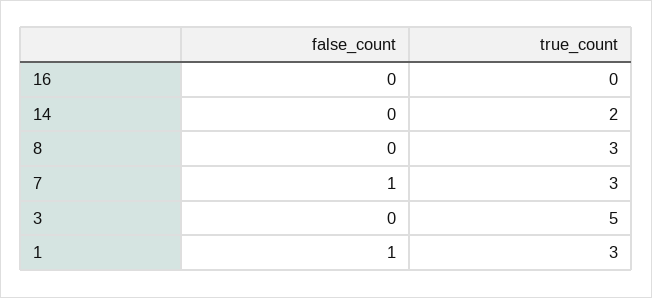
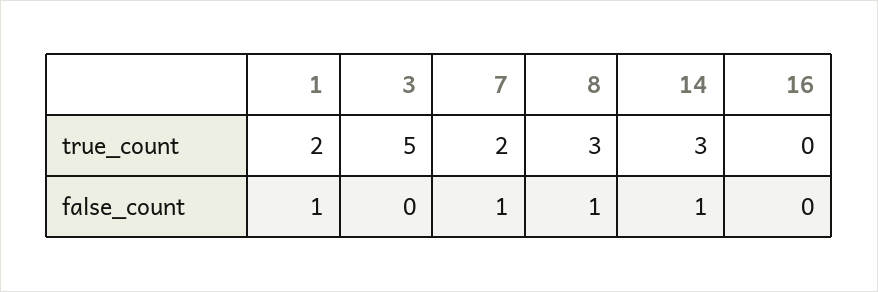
  {
    "false_count": {
      "16": 0,
-     "14": 0,
+     "14": 1,
-     "8": 0,
+     "8": 1,
      "7": 1,
      "3": 0,
      "1": 1
    },
    "true_count": {
      "16": 0,
-     "14": 2,
+     "14": 3,
      "8": 3,
-     "7": 3,
+     "7": 2,
      "3": 5,
-     "1": 3
+     "1": 2
    }
  }

